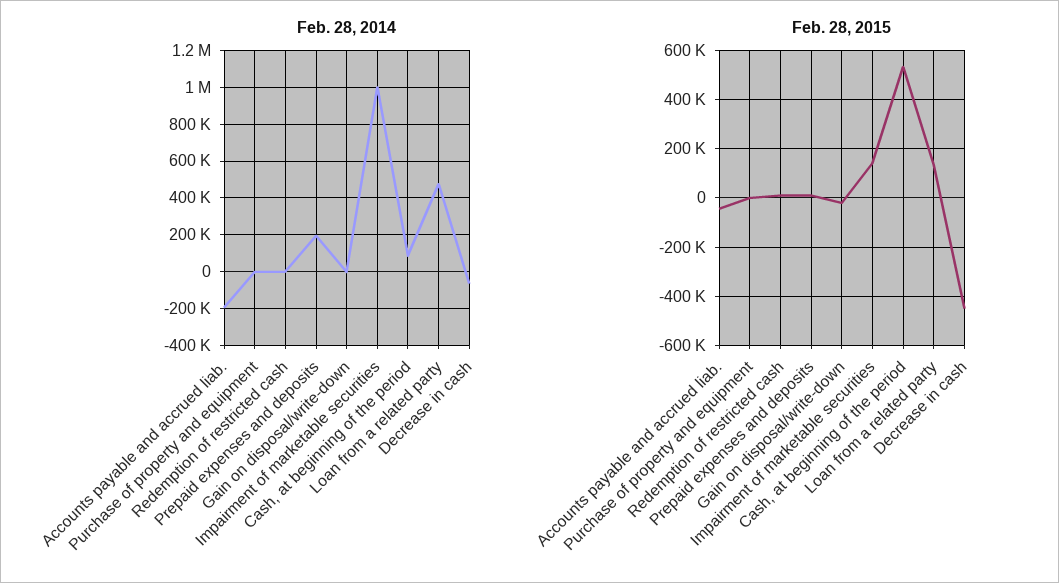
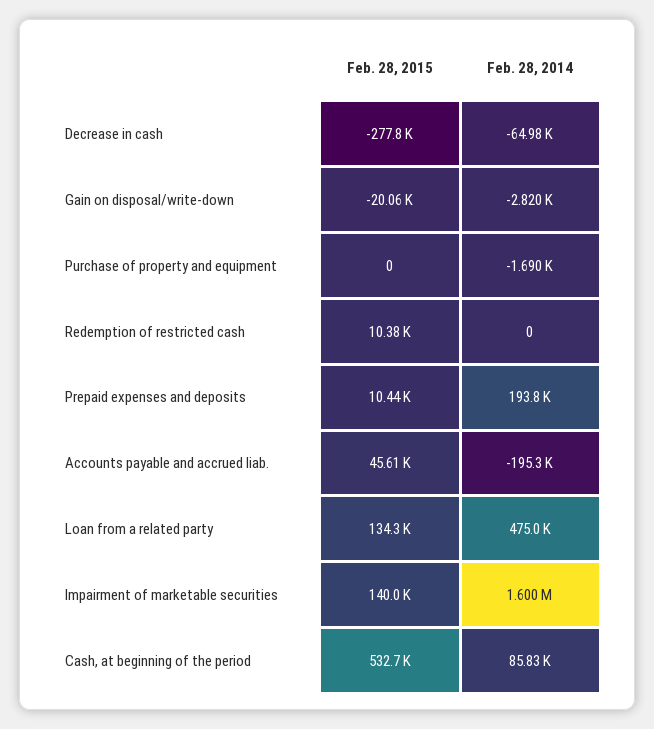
  {
    "Feb. 28, 2014": {
      "Accounts payable and accrued liab.": -195300,
      "Purchase of property and equipment": -1690,
      "Redemption of restricted cash": 0,
      "Prepaid expenses and deposits": 193800,
      "Gain on disposal/write-down": -2820,
-     "Impairment of marketable securities": 1000000,
+     "Impairment of marketable securities": 1600000,
      "Cash, at beginning of the period": 85830,
      "Loan from a related party": 475000,
      "Decrease in cash": -64980
    },
    "Feb. 28, 2015": {
-     "Accounts payable and accrued liab.": -50000,
+     "Accounts payable and accrued liab.": 45610,
      "Purchase of property and equipment": 0,
      "Redemption of restricted cash": 10380,
      "Prepaid expenses and deposits": 10440,
      "Gain on disposal/write-down": -20060,
      "Impairment of marketable securities": 140000,
      "Cash, at beginning of the period": 532700,
      "Loan from a related party": 134300,
-     "Decrease in cash": -450000
+     "Decrease in cash": -277800
    }
  }

